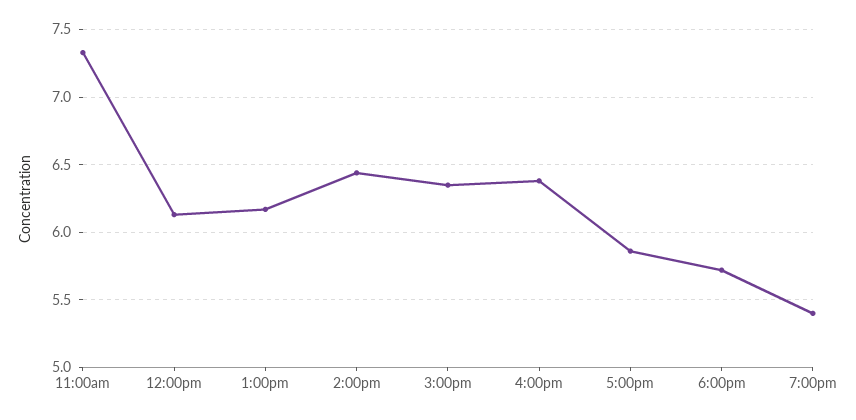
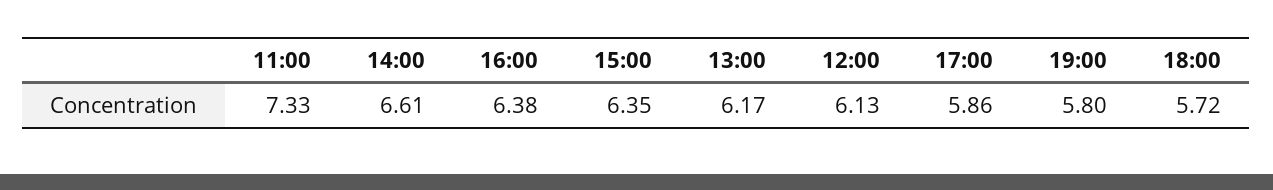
  {
    "11:00am": 7.33,
    "12:00pm": 6.13,
    "1:00pm": 6.17,
-   "2:00pm": 6.45,
+   "2:00pm": 6.61,
    "3:00pm": 6.35,
    "4:00pm": 6.38,
    "5:00pm": 5.86,
    "6:00pm": 5.72,
-   "7:00pm": 5.4
+   "7:00pm": 5.8
  }

